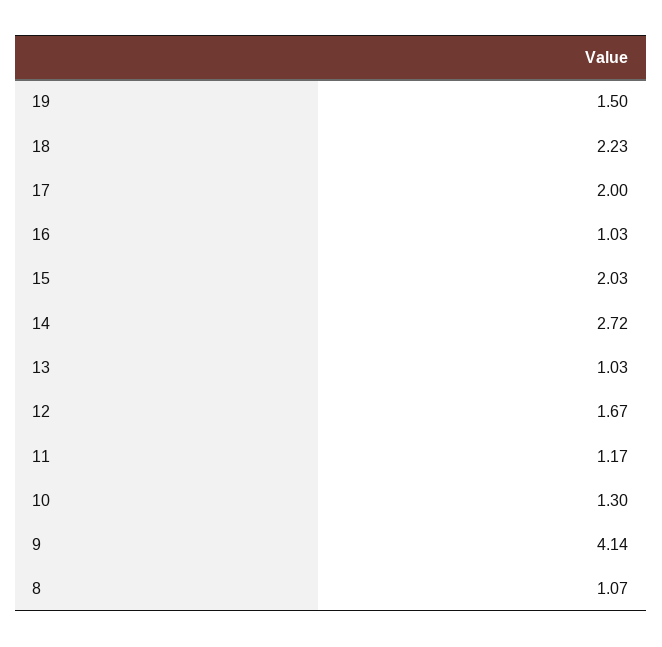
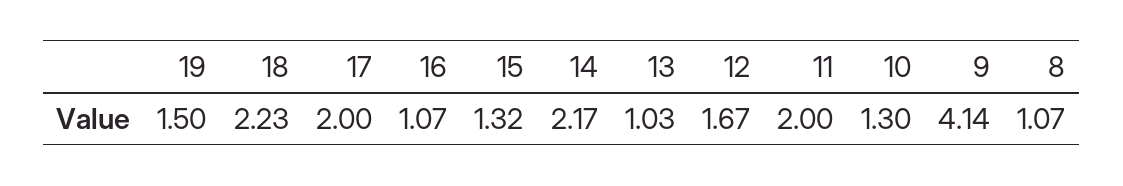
  {
    "19": 1.5,
    "18": 2.23,
    "17": 2,
-   "16": 1.03,
+   "16": 1.07,
-   "15": 2.03,
+   "15": 1.32,
-   "14": 2.72,
+   "14": 2.17,
    "13": 1.03,
    "12": 1.67,
-   "11": 1.17,
+   "11": 2,
    "10": 1.3,
    "9": 4.14,
    "8": 1.07
  }

